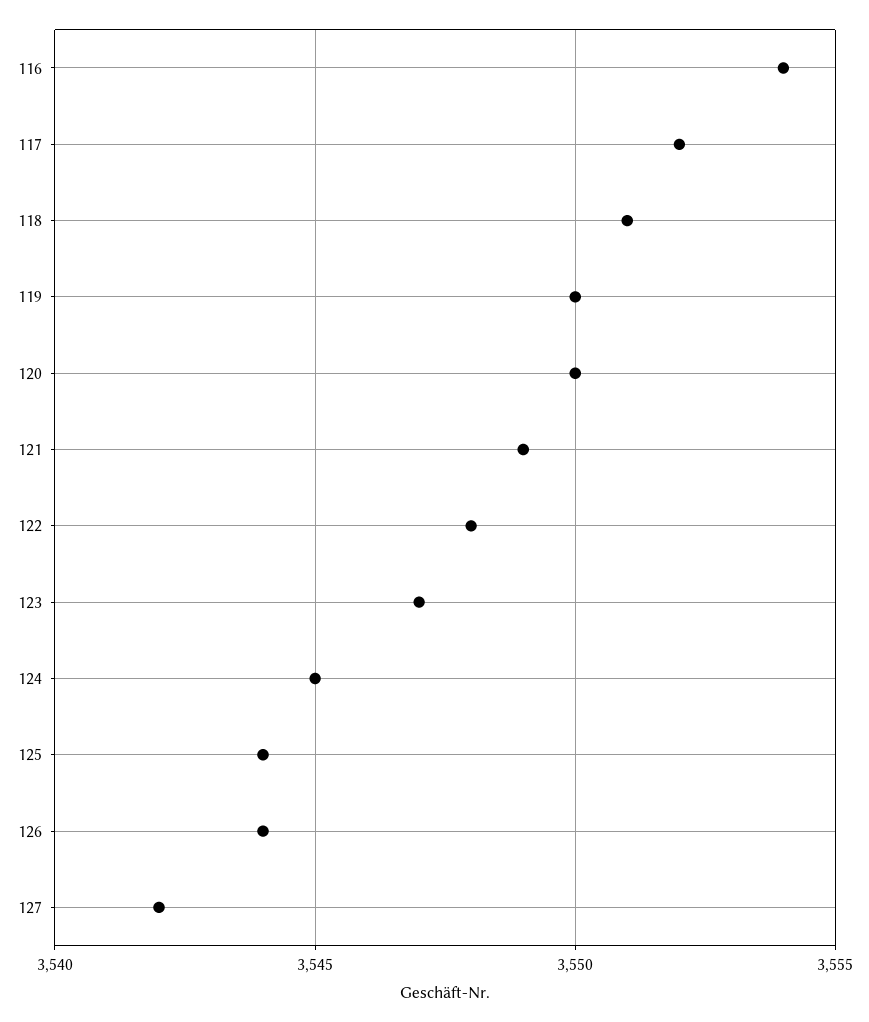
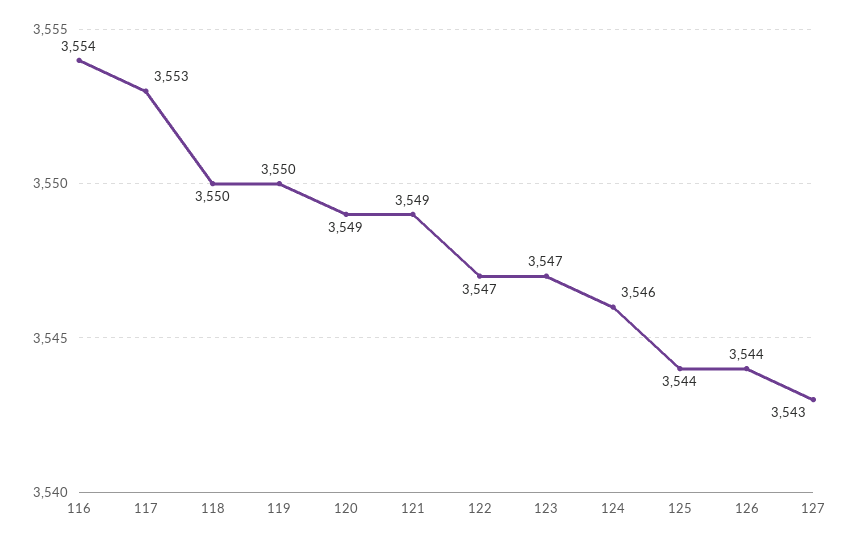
  {
    "116": 3554,
-   "117": 3552,
+   "117": 3553,
-   "118": 3551,
+   "118": 3550,
    "119": 3550,
-   "120": 3550,
+   "120": 3549,
    "121": 3549,
-   "122": 3548,
+   "122": 3547,
    "123": 3547,
-   "124": 3545,
+   "124": 3546,
    "125": 3544,
    "126": 3544,
-   "127": 3542
+   "127": 3543
  }

